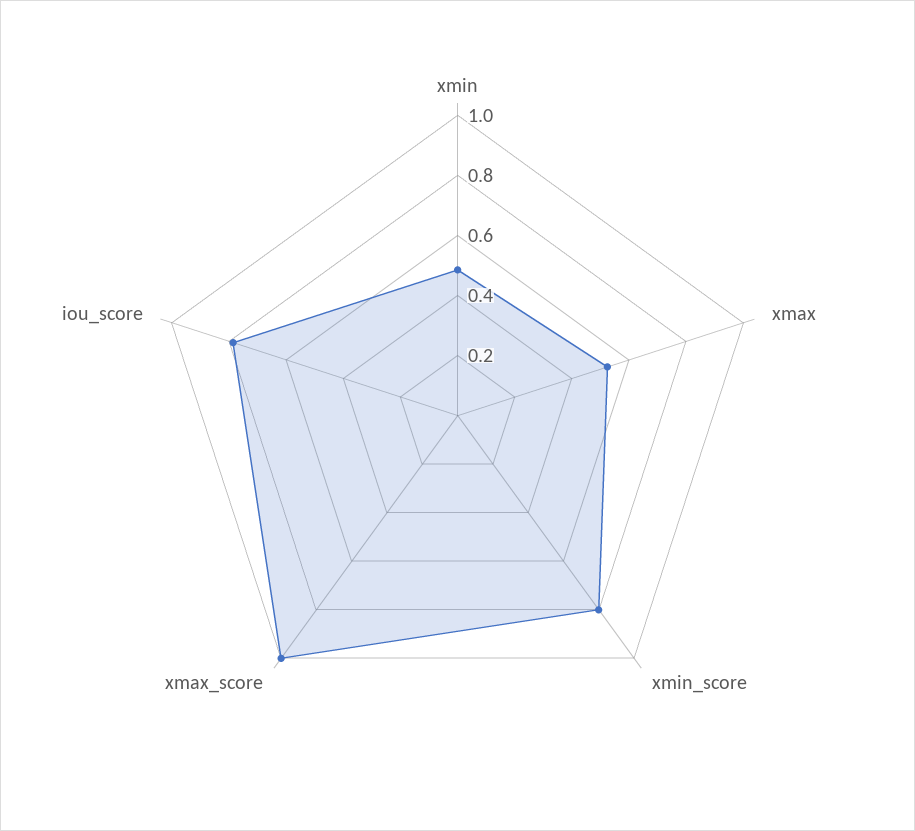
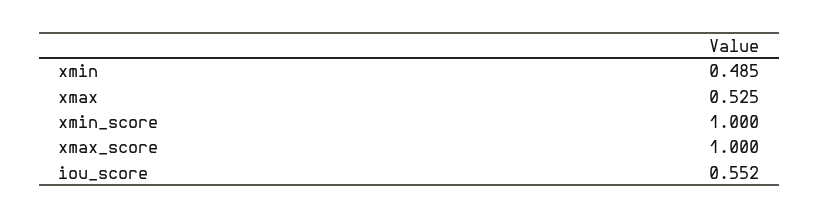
  {
    "xmin": 0.485,
    "xmax": 0.525,
-   "xmin_score": 0.8,
+   "xmin_score": 1,
    "xmax_score": 1,
-   "iou_score": 0.8
+   "iou_score": 0.552
  }

